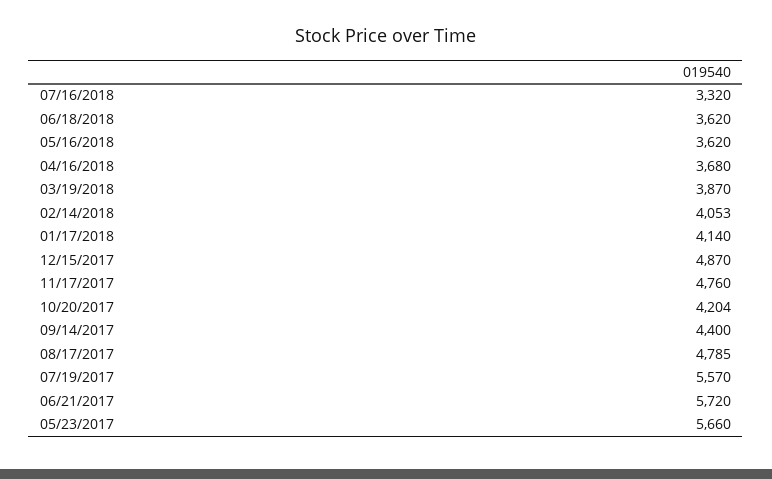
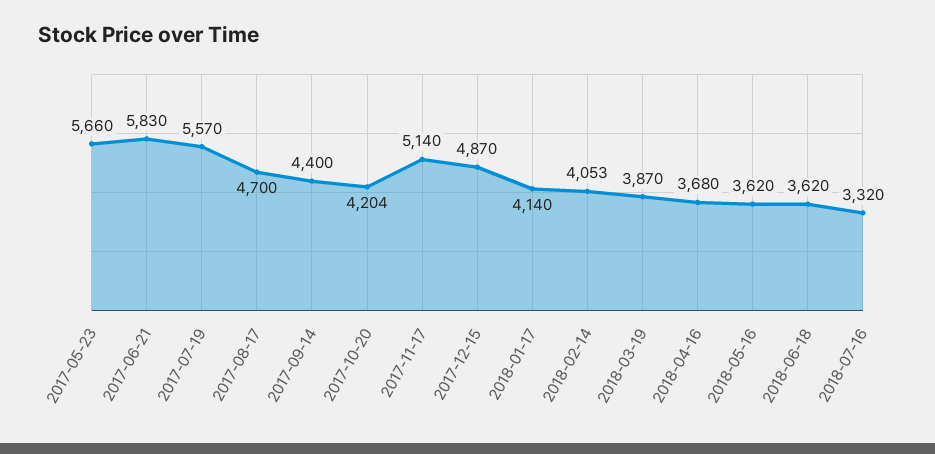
  {
    "07/16/2018": 3320,
    "06/18/2018": 3620,
    "05/16/2018": 3620,
    "04/16/2018": 3680,
    "03/19/2018": 3870,
    "02/14/2018": 4053,
    "01/17/2018": 4140,
    "12/15/2017": 4870,
-   "11/17/2017": 4760,
+   "11/17/2017": 5140,
    "10/20/2017": 4204,
    "09/14/2017": 4400,
-   "08/17/2017": 4785,
+   "08/17/2017": 4700,
    "07/19/2017": 5570,
-   "06/21/2017": 5720,
+   "06/21/2017": 5830,
    "05/23/2017": 5660
  }

